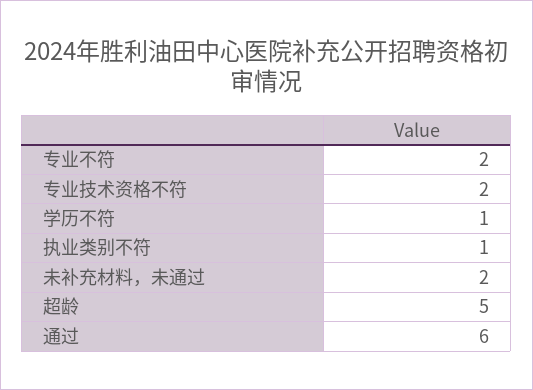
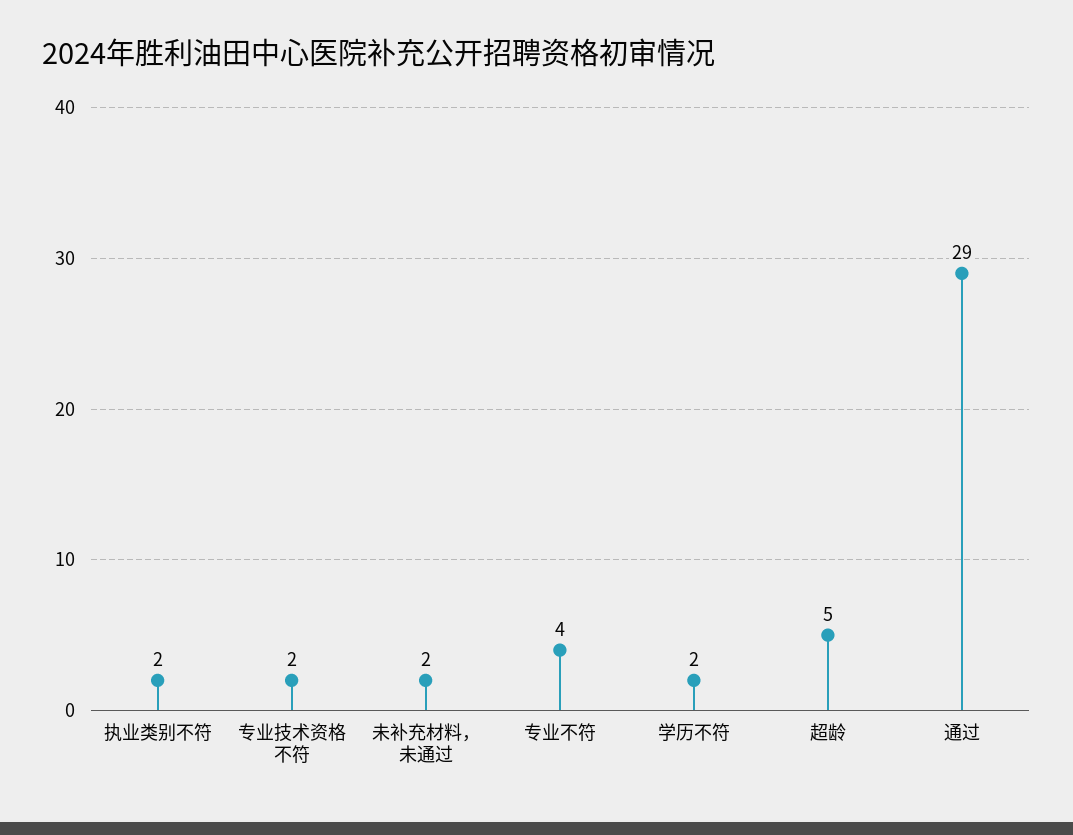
  {
-   "专业不符": 2,
+   "专业不符": 4,
    "专业技术资格不符": 2,
-   "学历不符": 1,
+   "学历不符": 2,
-   "执业类别不符": 1,
+   "执业类别不符": 2,
    "未补充材料，未通过": 2,
    "超龄": 5,
-   "通过": 6
+   "通过": 29
  }

